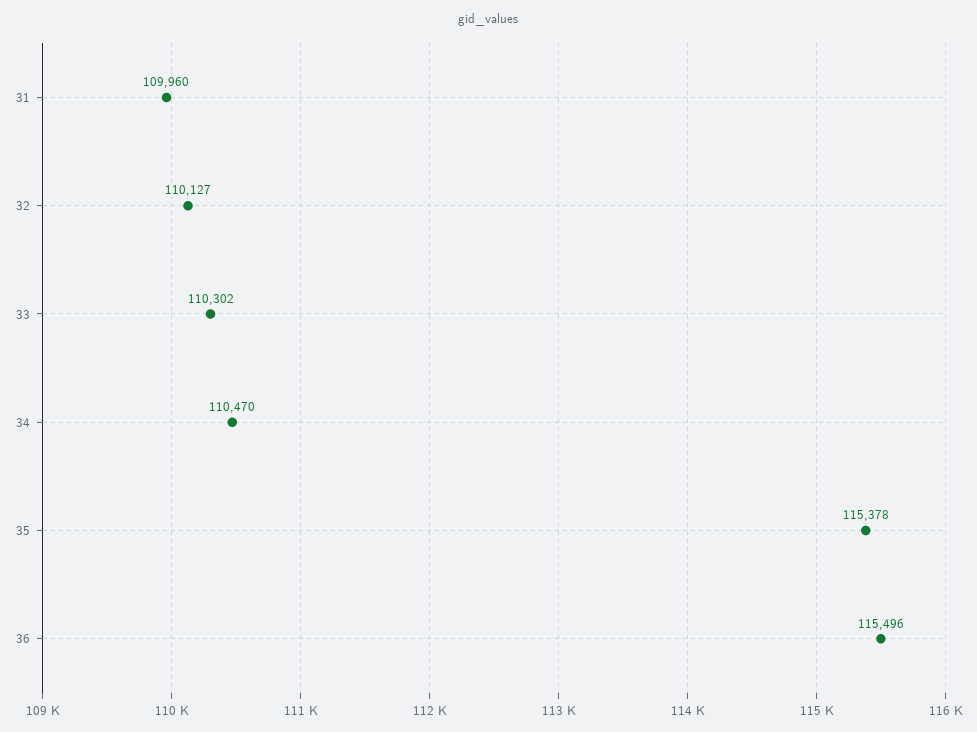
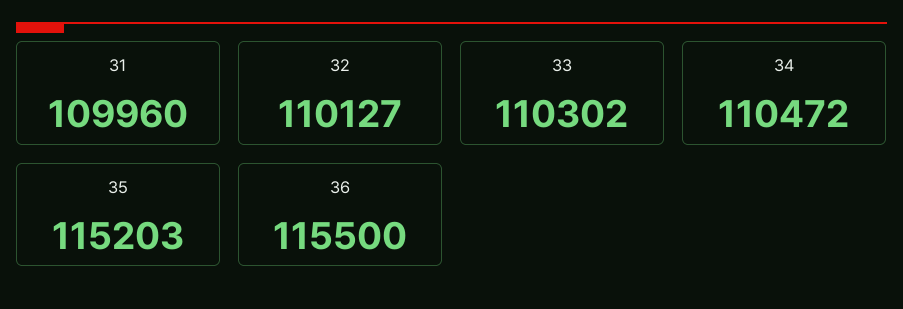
  {
    "31": 109960,
    "32": 110127,
    "33": 110302,
-   "34": 110470,
+   "34": 110472,
-   "35": 115378,
+   "35": 115203,
-   "36": 115496
+   "36": 115500
  }

